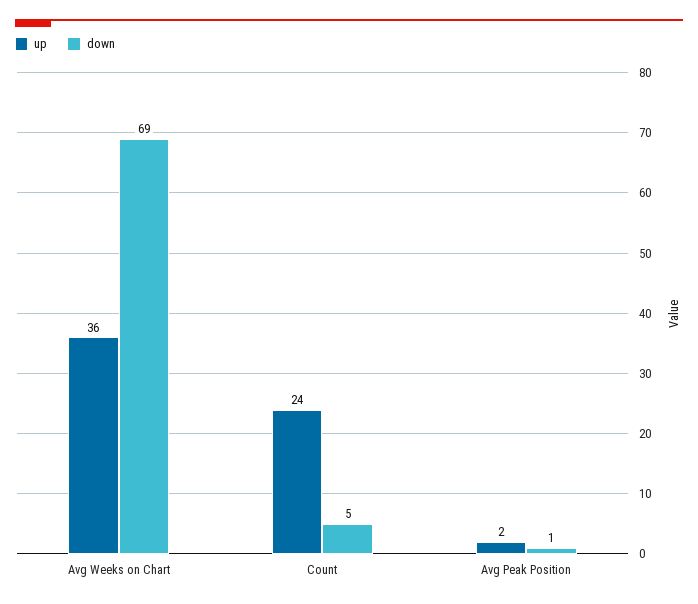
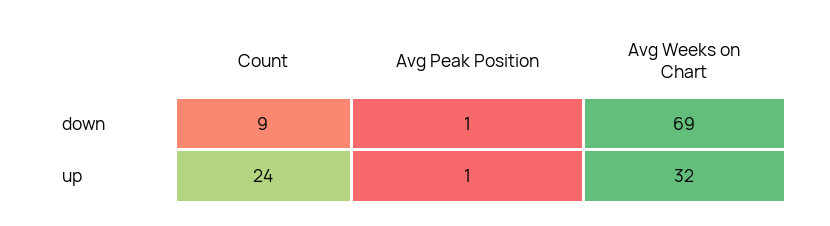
  {
    "up": {
-     "Avg Weeks on Chart": 36,
+     "Avg Weeks on Chart": 32,
      "Count": 24,
-     "Avg Peak Position": 2
+     "Avg Peak Position": 1
    },
    "down": {
      "Avg Weeks on Chart": 69,
-     "Count": 5,
+     "Count": 9,
      "Avg Peak Position": 1
    }
  }

